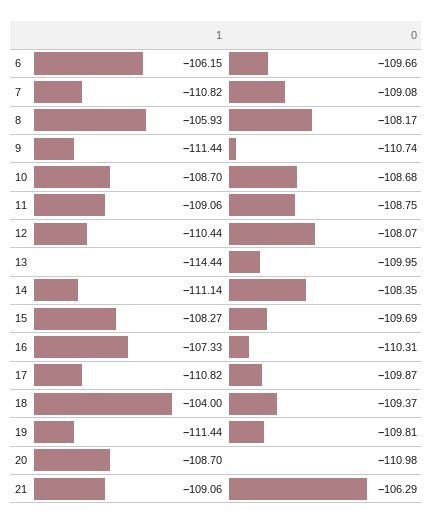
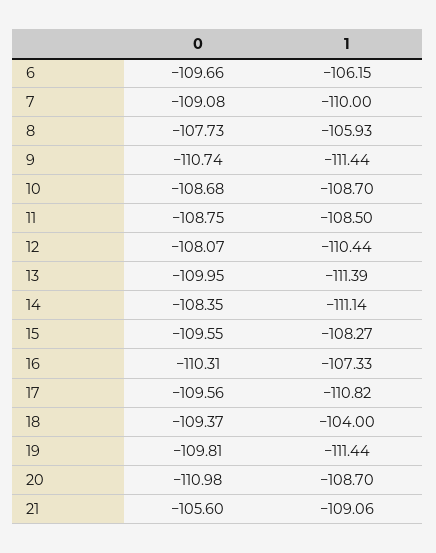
  {
    "1": {
      "6": -106.15,
-     "7": -110.82,
+     "7": -110,
      "8": -105.93,
      "9": -111.44,
      "10": -108.7,
-     "11": -109.06,
+     "11": -108.5,
      "12": -110.44,
-     "13": -114.44,
+     "13": -111.39,
      "14": -111.14,
      "15": -108.27,
      "16": -107.33,
      "17": -110.82,
      "18": -104,
      "19": -111.44,
      "20": -108.7,
      "21": -109.06
    },
    "0": {
      "6": -109.66,
      "7": -109.08,
-     "8": -108.17,
+     "8": -107.73,
      "9": -110.74,
      "10": -108.68,
      "11": -108.75,
      "12": -108.07,
      "13": -109.95,
      "14": -108.35,
-     "15": -109.69,
+     "15": -109.55,
      "16": -110.31,
-     "17": -109.87,
+     "17": -109.56,
      "18": -109.37,
      "19": -109.81,
      "20": -110.98,
-     "21": -106.29
+     "21": -105.6
    }
  }

